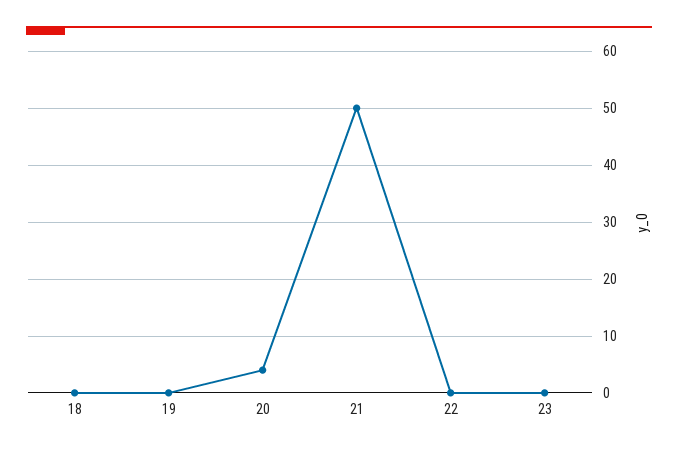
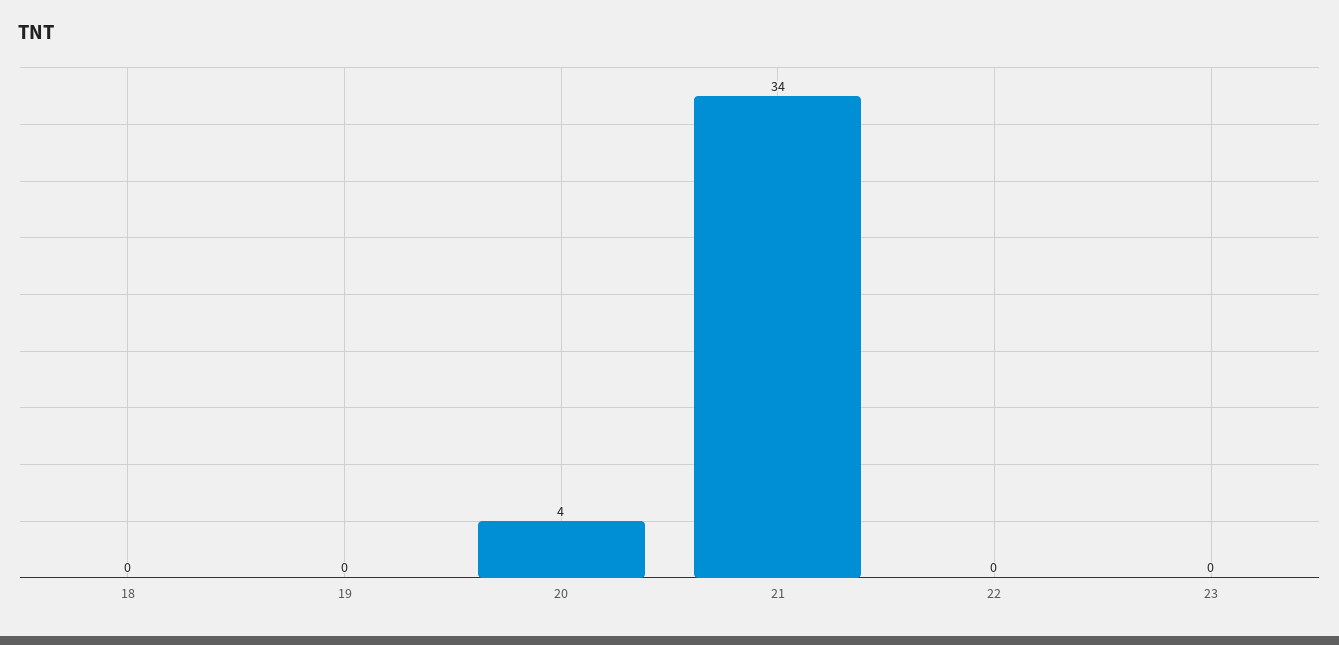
  {
    "18": 0,
    "19": 0,
    "20": 4,
-   "21": 50,
+   "21": 34,
    "22": 0,
    "23": 0
  }

